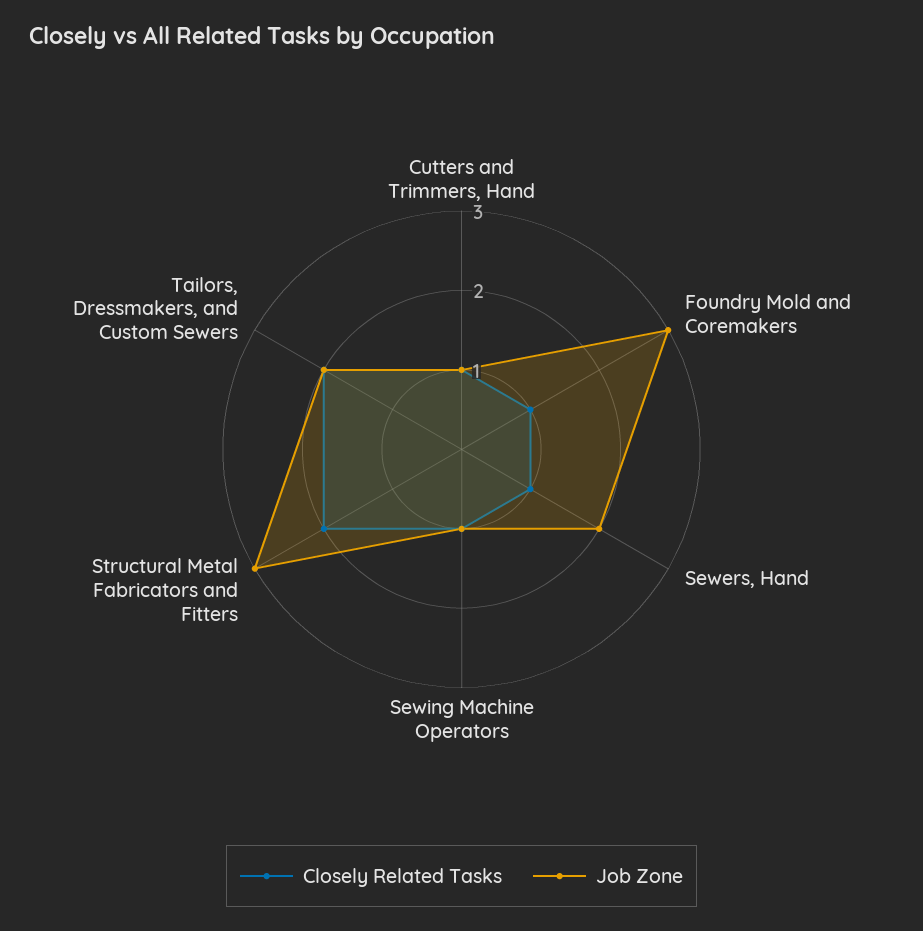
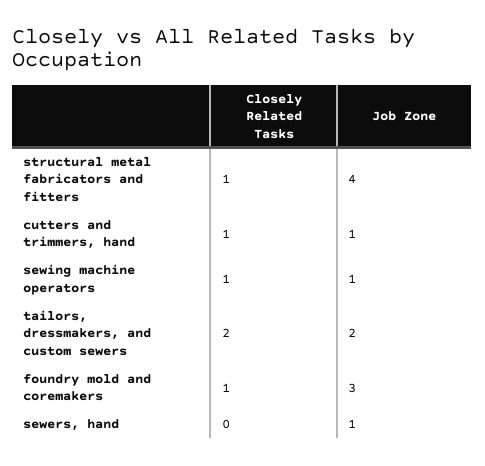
  {
    "Closely Related Tasks": {
      "Cutters and Trimmers, Hand": 1,
      "Foundry Mold and Coremakers": 1,
-     "Sewers, Hand": 1,
+     "Sewers, Hand": 0,
      "Sewing Machine Operators": 1,
-     "Structural Metal Fabricators and Fitters": 2,
+     "Structural Metal Fabricators and Fitters": 1,
      "Tailors, Dressmakers, and Custom Sewers": 2
    },
    "Job Zone": {
      "Cutters and Trimmers, Hand": 1,
      "Foundry Mold and Coremakers": 3,
-     "Sewers, Hand": 2,
+     "Sewers, Hand": 1,
      "Sewing Machine Operators": 1,
-     "Structural Metal Fabricators and Fitters": 3,
+     "Structural Metal Fabricators and Fitters": 4,
      "Tailors, Dressmakers, and Custom Sewers": 2
    }
  }

